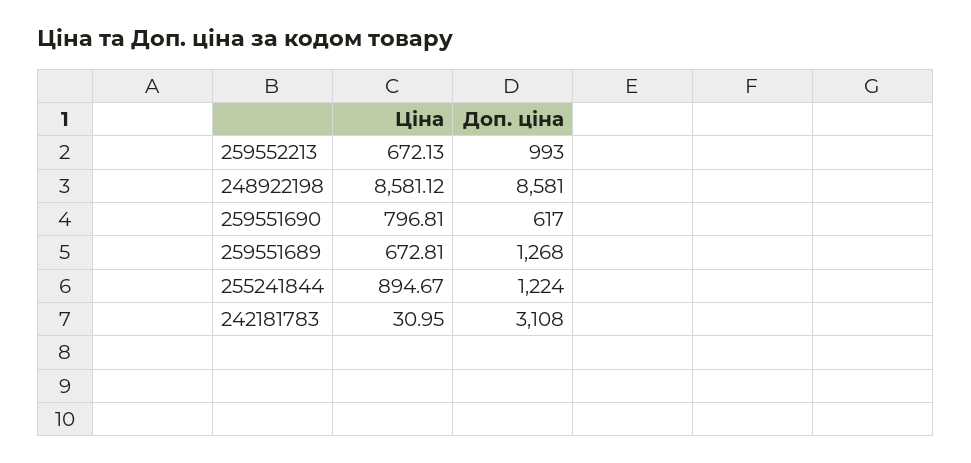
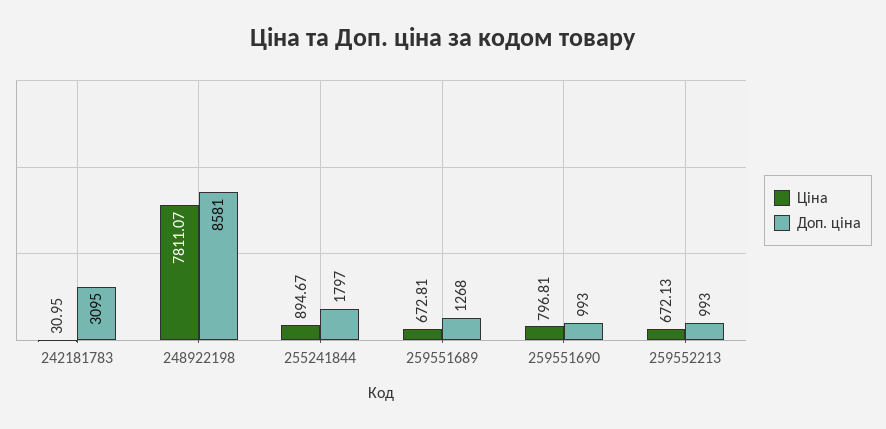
  {
    "Ціна": {
      "259552213": 672.13,
-     "248922198": 8581.12,
+     "248922198": 7811.07,
      "259551690": 796.81,
      "259551689": 672.81,
      "255241844": 894.67,
      "242181783": 30.95
    },
    "Доп. ціна": {
      "259552213": 993,
      "248922198": 8581,
-     "259551690": 617,
+     "259551690": 993,
      "259551689": 1268,
-     "255241844": 1224,
+     "255241844": 1797,
-     "242181783": 3108
+     "242181783": 3095
    }
  }

